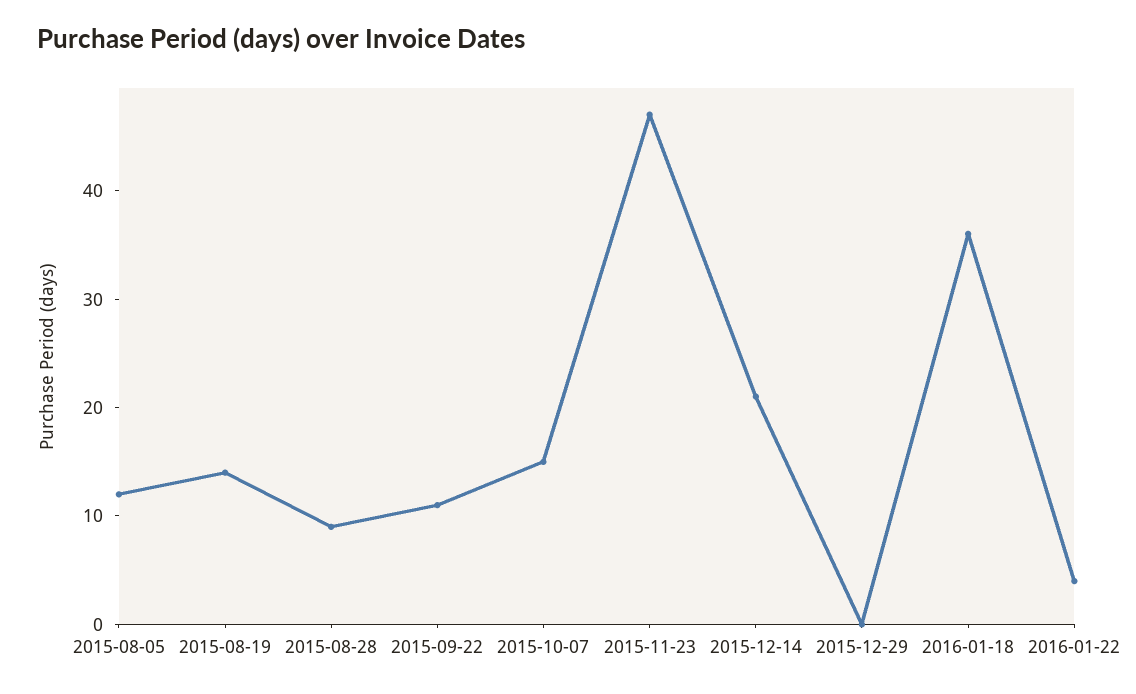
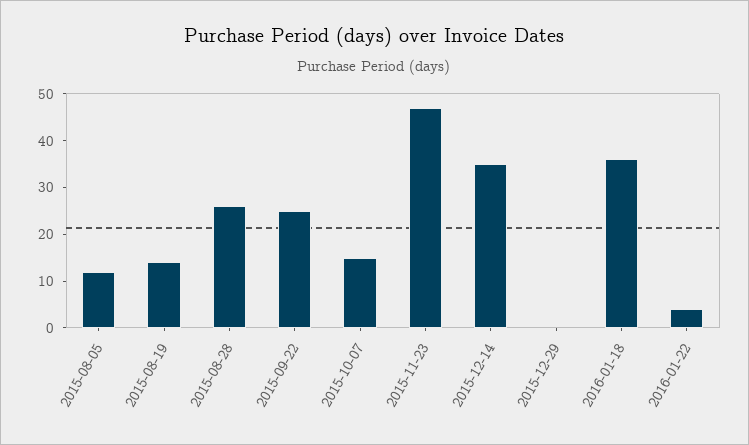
  {
    "2015-08-05": 12,
    "2015-08-19": 14,
-   "2015-08-28": 9,
+   "2015-08-28": 25,
-   "2015-09-22": 11,
+   "2015-09-22": 25,
    "2015-10-07": 15,
    "2015-11-23": 47,
-   "2015-12-14": 21,
+   "2015-12-14": 35,
    "2015-12-29": 0,
    "2016-01-18": 36,
    "2016-01-22": 4
  }

